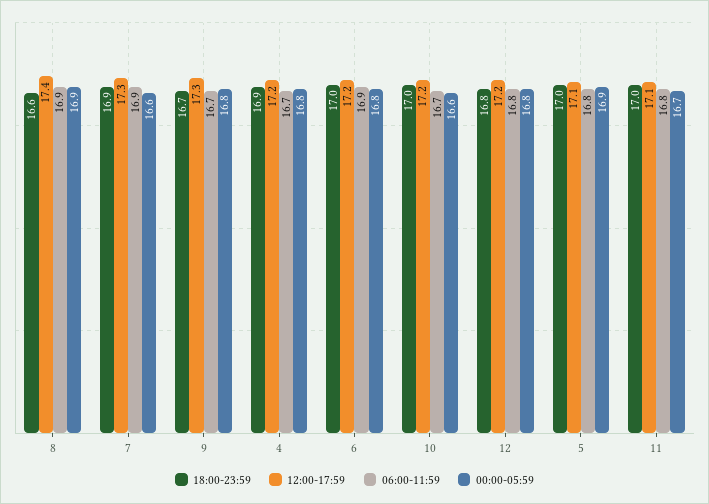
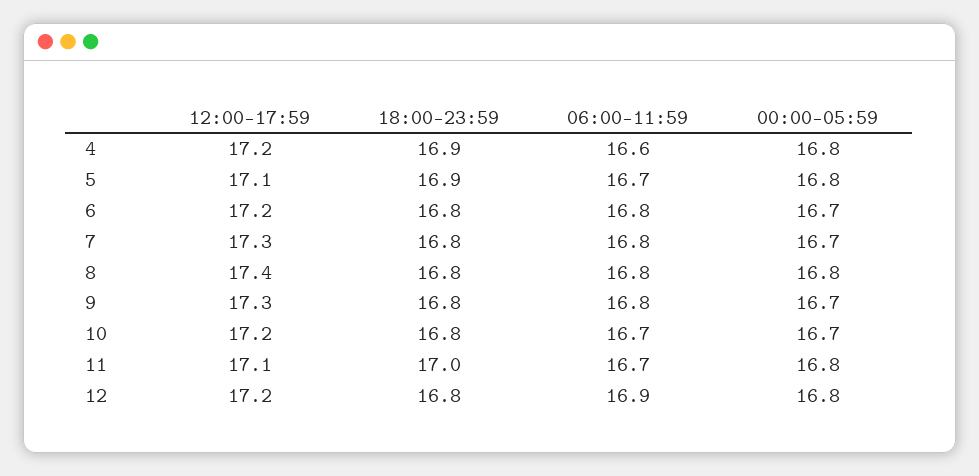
  {
    "18:00-23:59": {
-     "8": 16.6,
+     "8": 16.8,
-     "7": 16.9,
+     "7": 16.8,
-     "9": 16.7,
+     "9": 16.8,
      "4": 16.9,
-     "6": 17,
+     "6": 16.8,
-     "10": 17,
+     "10": 16.8,
      "12": 16.8,
-     "5": 17,
+     "5": 16.9,
      "11": 17
    },
    "12:00-17:59": {
      "8": 17.4,
      "7": 17.3,
      "9": 17.3,
      "4": 17.2,
      "6": 17.2,
      "10": 17.2,
      "12": 17.2,
      "5": 17.1,
      "11": 17.1
    },
    "06:00-11:59": {
-     "8": 16.9,
+     "8": 16.8,
-     "7": 16.9,
+     "7": 16.8,
-     "9": 16.7,
+     "9": 16.8,
-     "4": 16.7,
+     "4": 16.6,
-     "6": 16.9,
+     "6": 16.8,
      "10": 16.7,
-     "12": 16.8,
+     "12": 16.9,
-     "5": 16.8,
+     "5": 16.7,
-     "11": 16.8
+     "11": 16.7
    },
    "00:00-05:59": {
-     "8": 16.9,
+     "8": 16.8,
-     "7": 16.6,
+     "7": 16.7,
-     "9": 16.8,
+     "9": 16.7,
      "4": 16.8,
-     "6": 16.8,
+     "6": 16.7,
-     "10": 16.6,
+     "10": 16.7,
      "12": 16.8,
-     "5": 16.9,
+     "5": 16.8,
-     "11": 16.7
+     "11": 16.8
    }
  }

